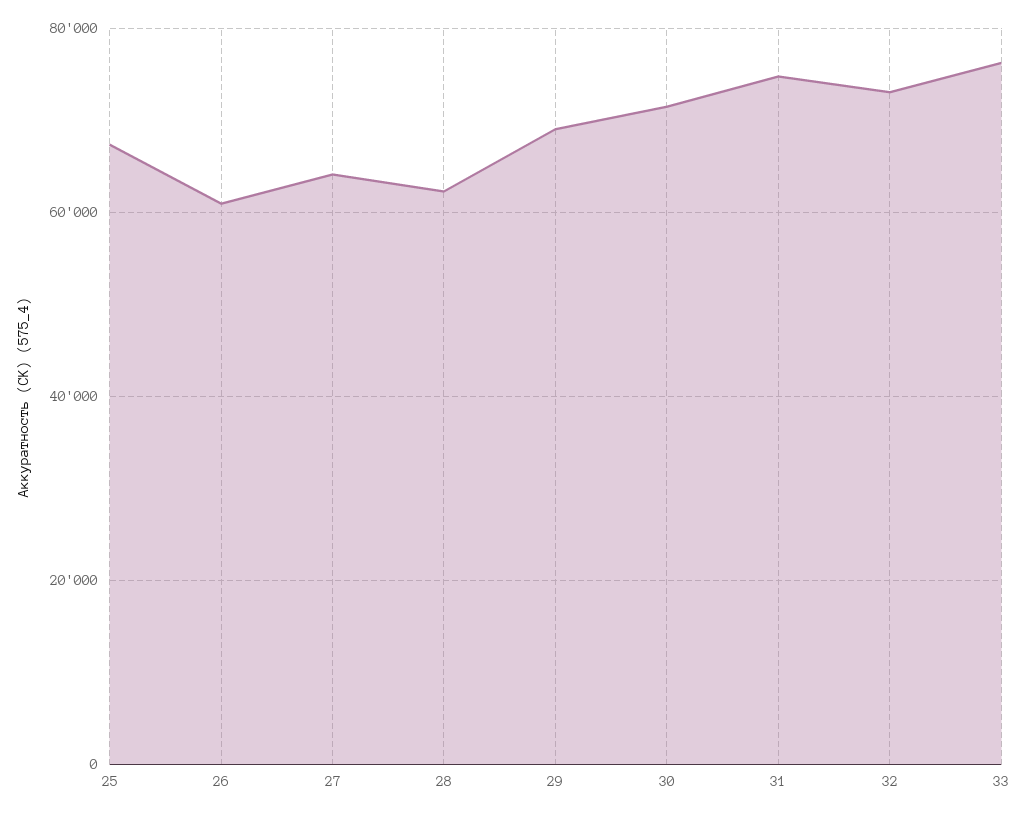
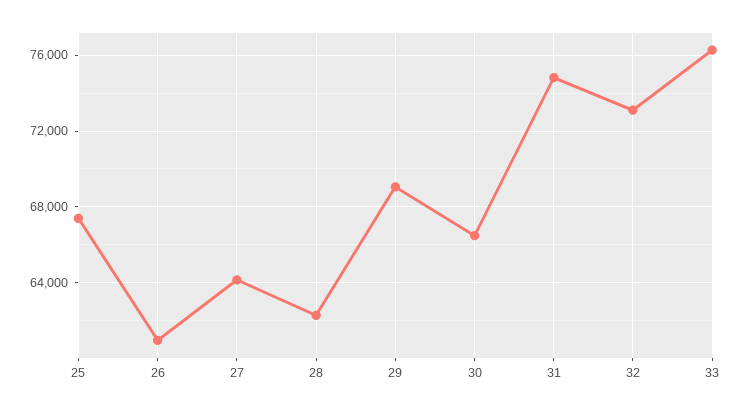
  {
    "25": 67500,
    "26": 61000,
    "27": 64000,
    "28": 62500,
    "29": 69000,
-   "30": 72000,
+   "30": 66500,
    "31": 75000,
    "32": 73000,
    "33": 76500
  }

